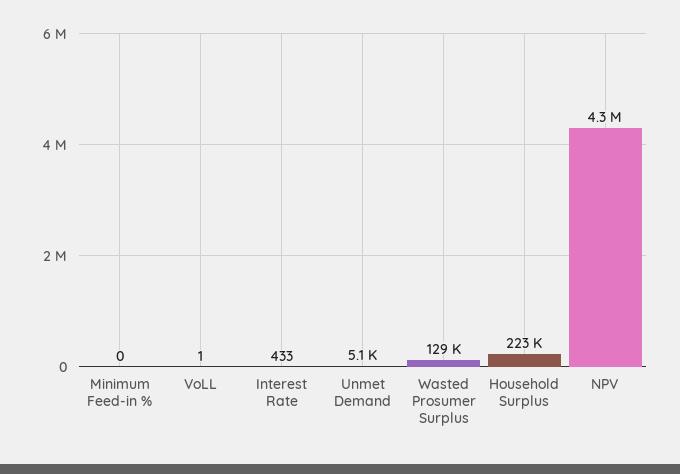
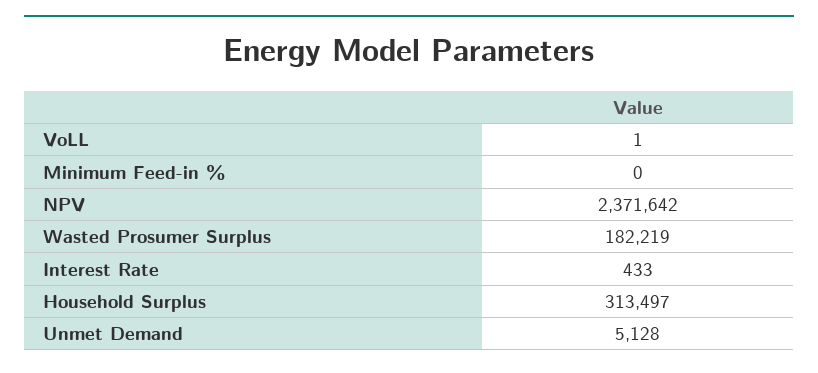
  {
    "Minimum Feed-in %": 0,
    "VoLL": 1,
    "Interest Rate": 433,
    "Unmet Demand": 5128,
-   "Wasted Prosumer Surplus": 129000,
+   "Wasted Prosumer Surplus": 182219,
-   "Household Surplus": 223000,
+   "Household Surplus": 313497,
-   "NPV": 4300000
+   "NPV": 2371642
  }

